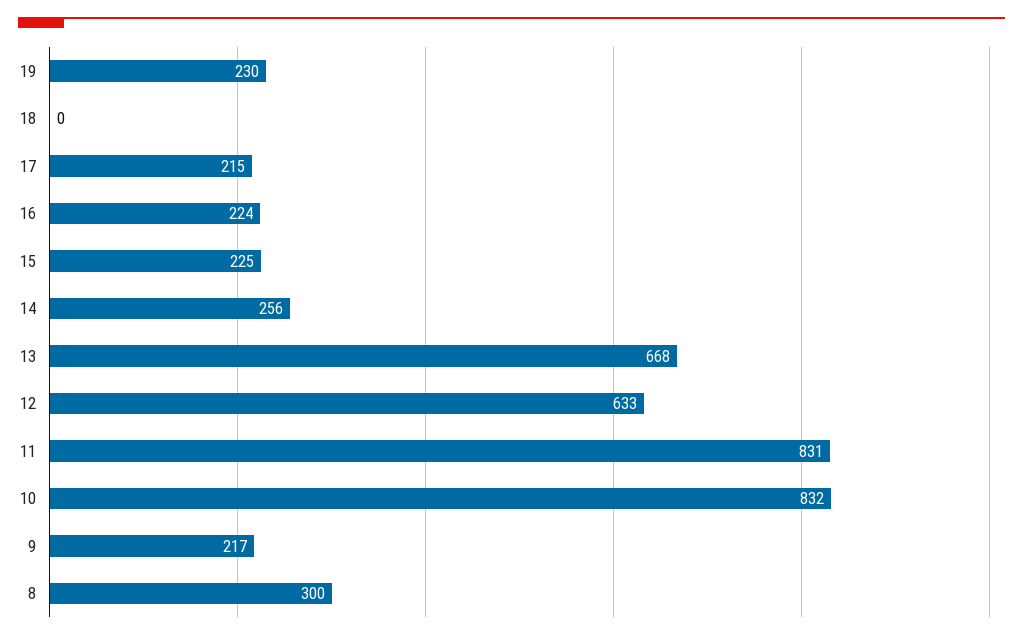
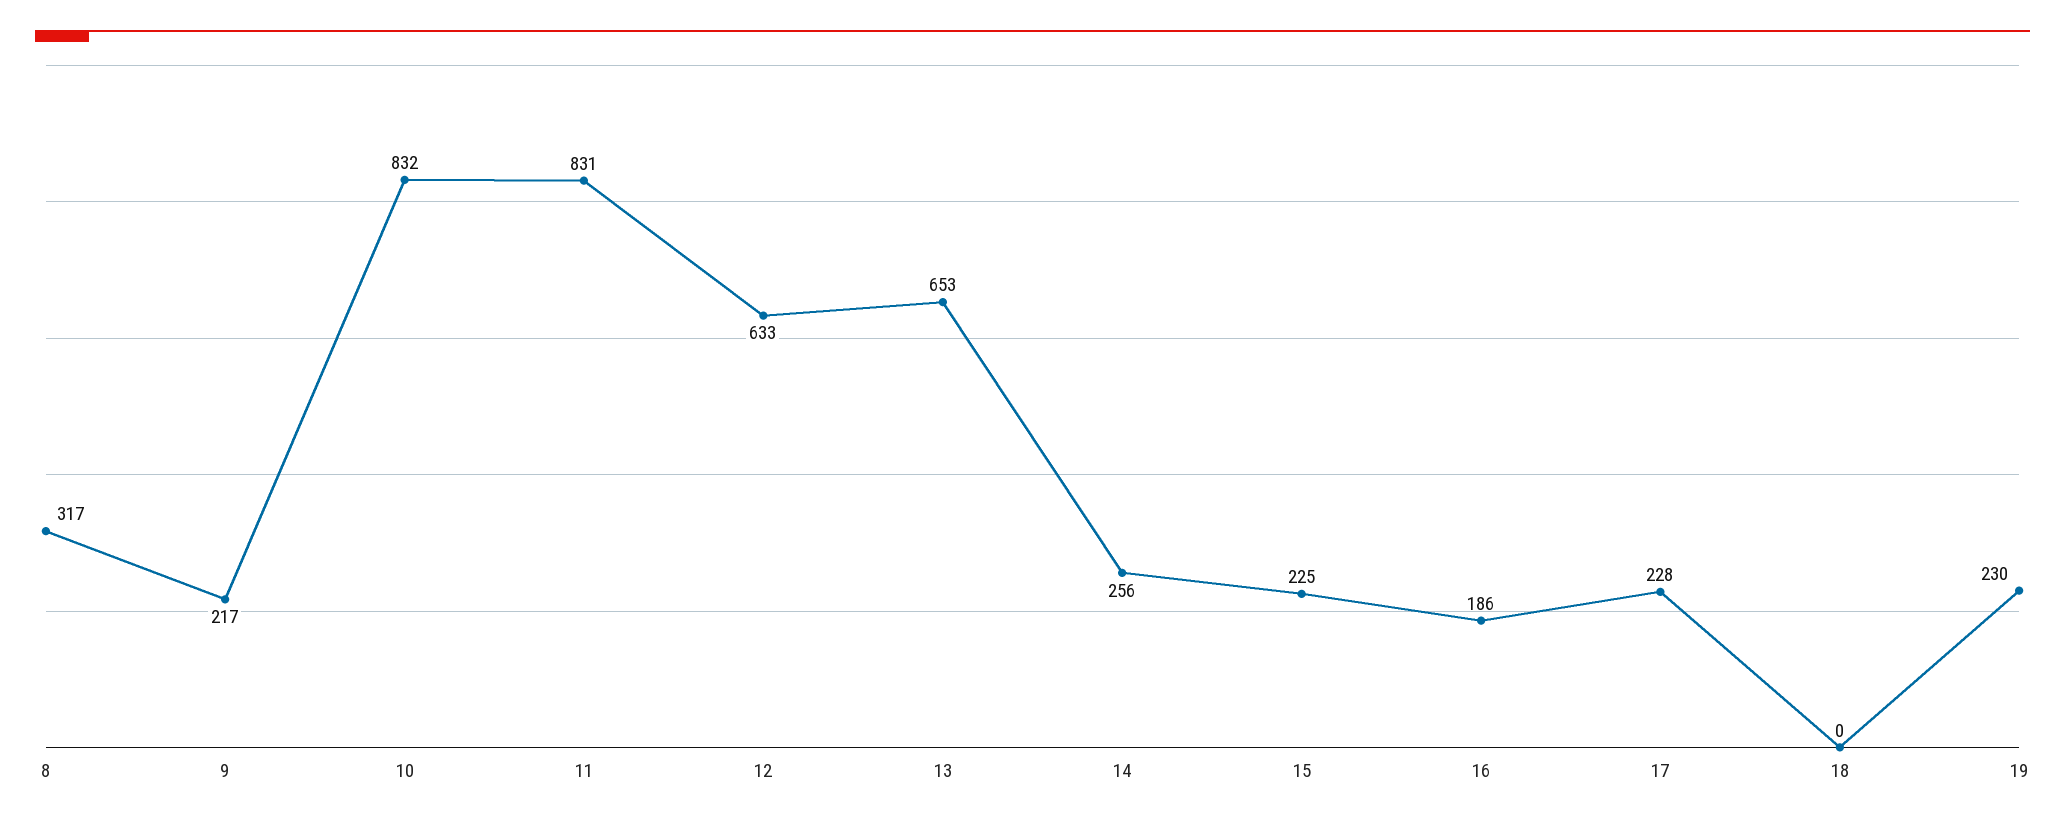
  {
    "19": 230,
    "18": 0,
-   "17": 215,
+   "17": 228,
-   "16": 224,
+   "16": 186,
    "15": 225,
    "14": 256,
-   "13": 668,
+   "13": 653,
    "12": 633,
    "11": 831,
    "10": 832,
    "9": 217,
-   "8": 300
+   "8": 317
  }

